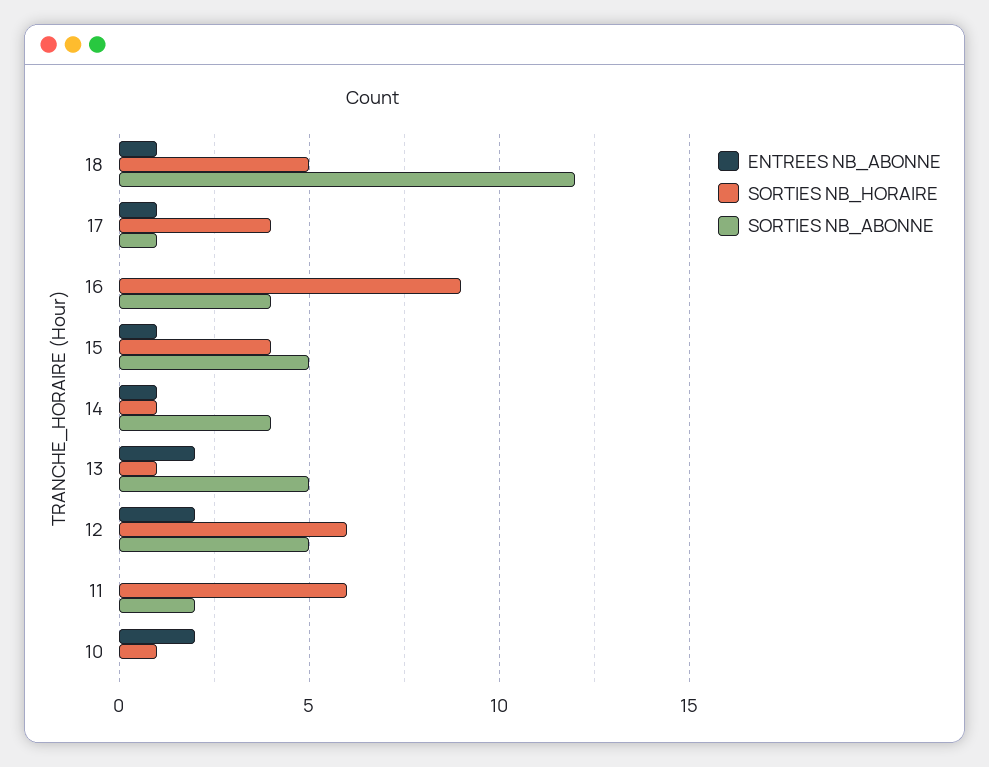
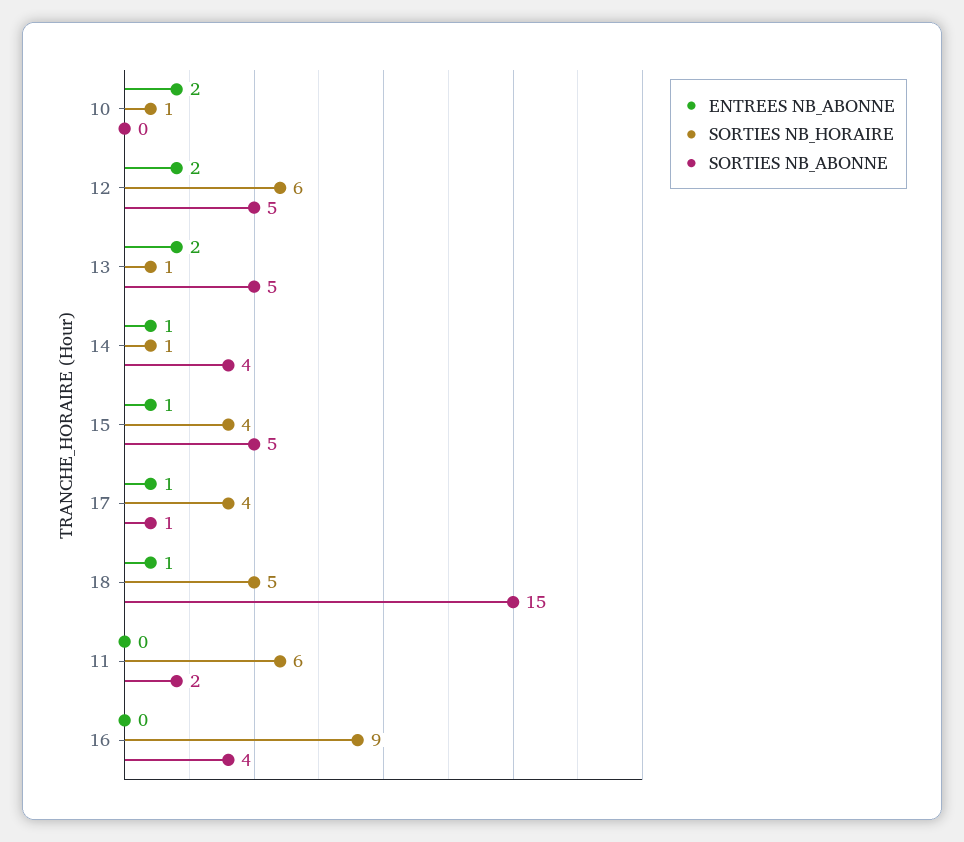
  {
    "ENTREES NB_ABONNE": {
      "18": 1,
      "17": 1,
      "16": 0,
      "15": 1,
      "14": 1,
      "13": 2,
      "12": 2,
      "11": 0,
      "10": 2
    },
    "SORTIES NB_HORAIRE": {
      "18": 5,
      "17": 4,
      "16": 9,
      "15": 4,
      "14": 1,
      "13": 1,
      "12": 6,
      "11": 6,
      "10": 1
    },
    "SORTIES NB_ABONNE": {
-     "18": 12,
+     "18": 15,
      "17": 1,
      "16": 4,
      "15": 5,
      "14": 4,
      "13": 5,
      "12": 5,
      "11": 2,
      "10": 0
    }
  }

